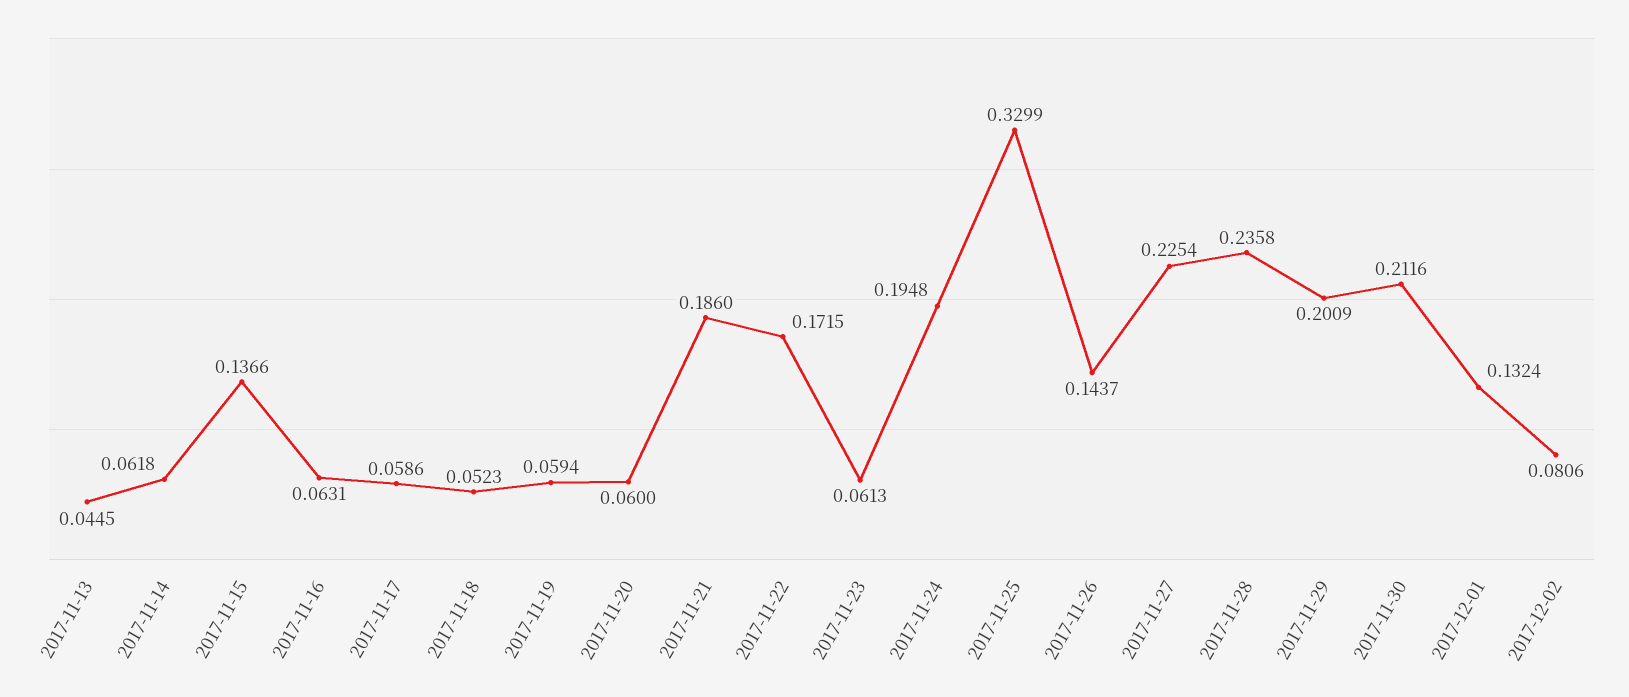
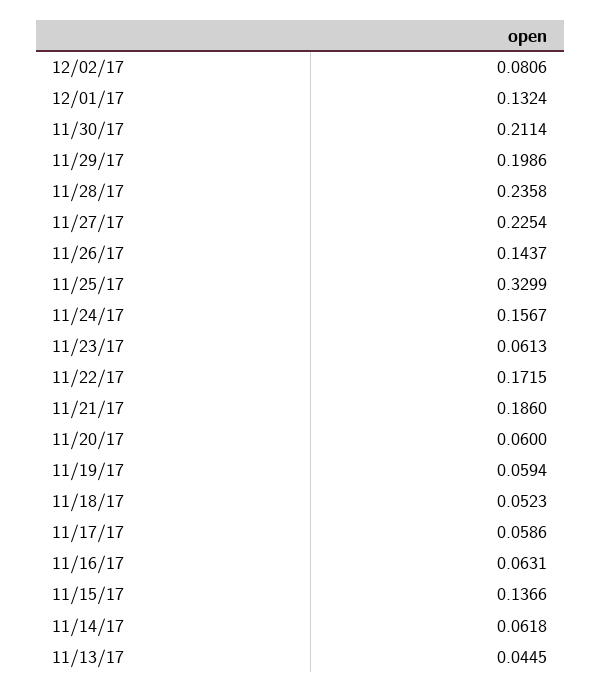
  {
    "2017-11-13": 0.0445,
    "2017-11-14": 0.0618,
    "2017-11-15": 0.1366,
    "2017-11-16": 0.0631,
    "2017-11-17": 0.0586,
    "2017-11-18": 0.0523,
    "2017-11-19": 0.0594,
    "2017-11-20": 0.06,
    "2017-11-21": 0.186,
    "2017-11-22": 0.1715,
    "2017-11-23": 0.0613,
-   "2017-11-24": 0.1948,
+   "2017-11-24": 0.1567,
    "2017-11-25": 0.3299,
    "2017-11-26": 0.1437,
    "2017-11-27": 0.2254,
    "2017-11-28": 0.2358,
-   "2017-11-29": 0.2009,
+   "2017-11-29": 0.1986,
-   "2017-11-30": 0.2116,
+   "2017-11-30": 0.2114,
    "2017-12-01": 0.1324,
    "2017-12-02": 0.0806
  }

